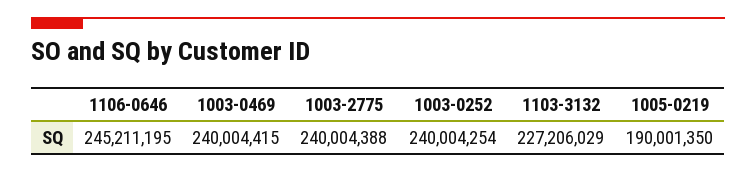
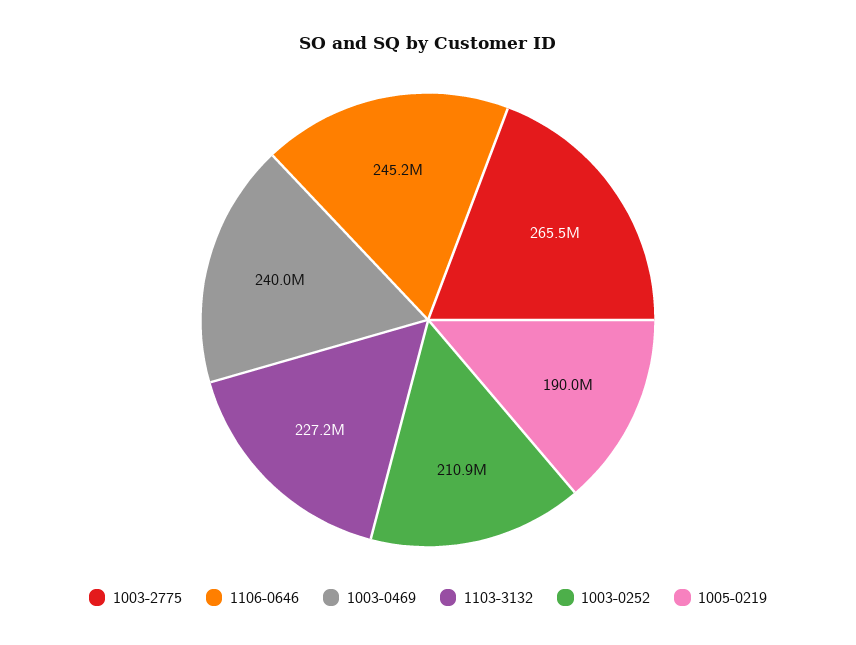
  {
    "1106-0646": 245211195,
    "1003-0469": 240004415,
-   "1003-2775": 240004388,
+   "1003-2775": 265500000,
-   "1003-0252": 240004254,
+   "1003-0252": 210900000,
    "1103-3132": 227206029,
    "1005-0219": 190001350
  }

